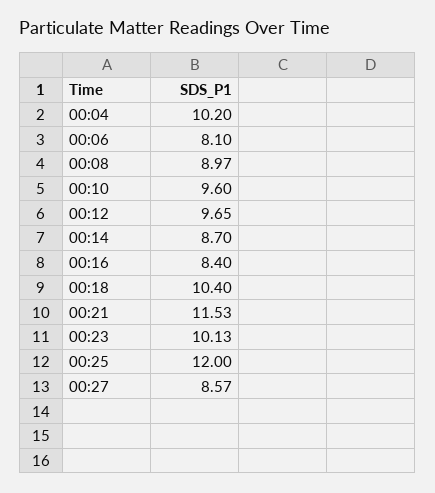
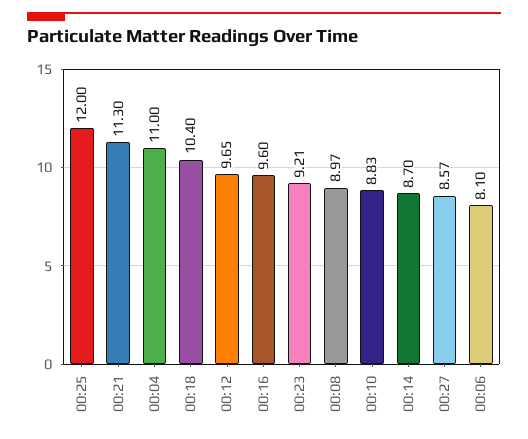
  {
-   "00:04": 10.2,
+   "00:04": 11,
    "00:06": 8.1,
    "00:08": 8.97,
-   "00:10": 9.6,
+   "00:10": 8.83,
    "00:12": 9.65,
    "00:14": 8.7,
-   "00:16": 8.4,
+   "00:16": 9.6,
    "00:18": 10.4,
-   "00:21": 11.53,
+   "00:21": 11.3,
-   "00:23": 10.13,
+   "00:23": 9.21,
    "00:25": 12,
    "00:27": 8.57
  }

